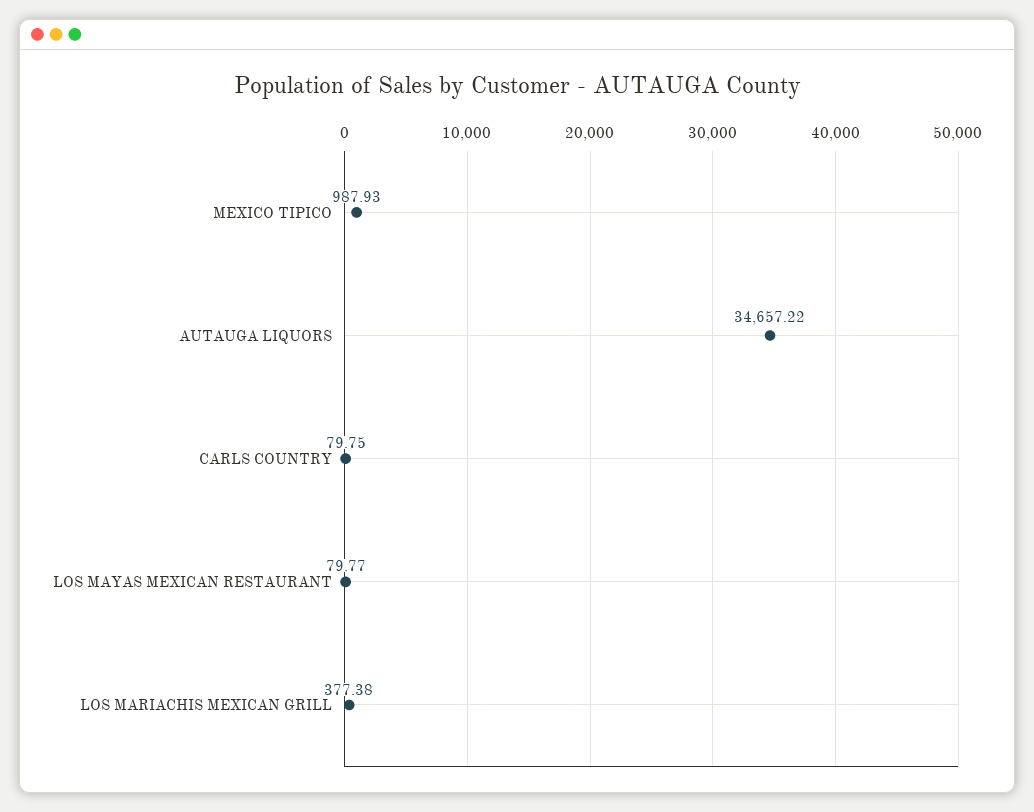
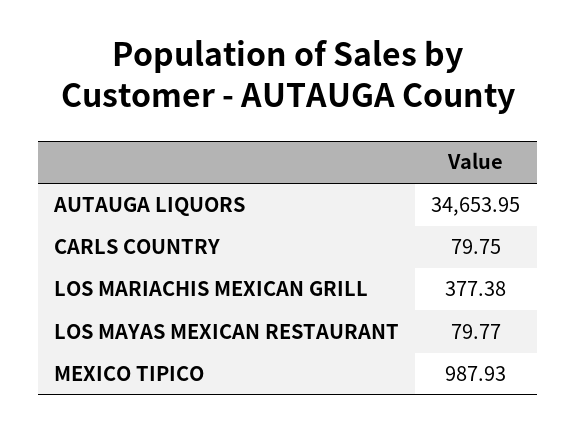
  {
    "MEXICO TIPICO": 987.93,
-   "AUTAUGA LIQUORS": 34657.22,
+   "AUTAUGA LIQUORS": 34653.95,
    "CARLS COUNTRY": 79.75,
    "LOS MAYAS MEXICAN RESTAURANT": 79.77,
    "LOS MARIACHIS MEXICAN GRILL": 377.38
  }

